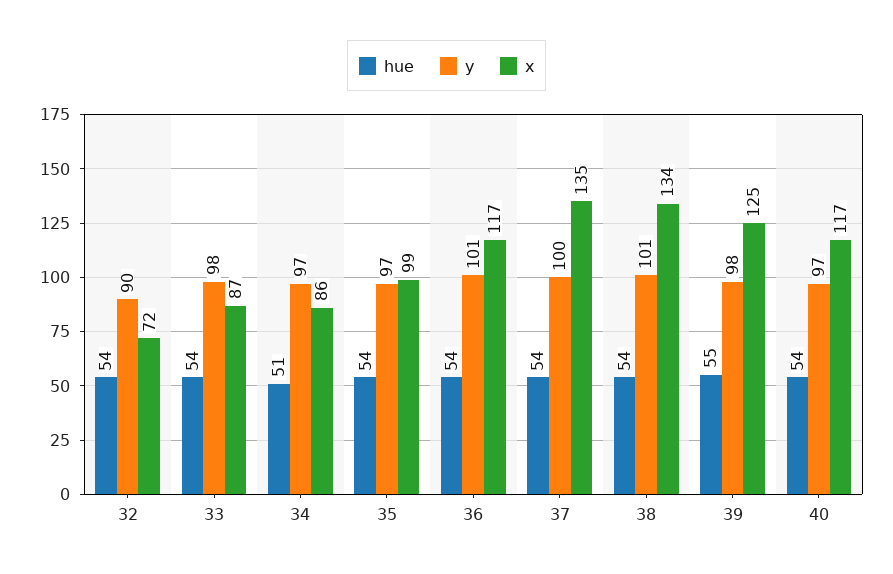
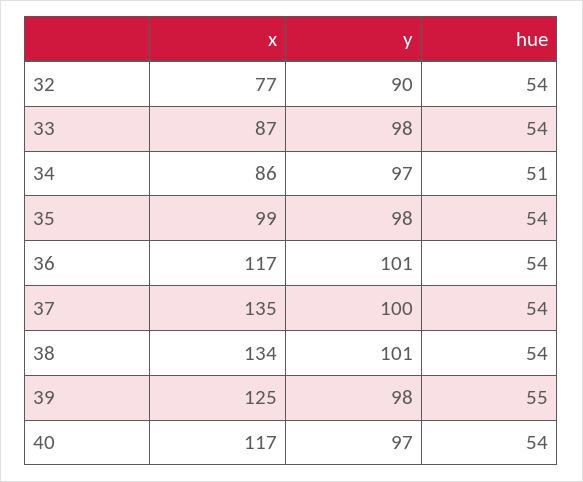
  {
    "hue": {
      "32": 54,
      "33": 54,
      "34": 51,
      "35": 54,
      "36": 54,
      "37": 54,
      "38": 54,
      "39": 55,
      "40": 54
    },
    "y": {
      "32": 90,
      "33": 98,
      "34": 97,
-     "35": 97,
+     "35": 98,
      "36": 101,
      "37": 100,
      "38": 101,
      "39": 98,
      "40": 97
    },
    "x": {
-     "32": 72,
+     "32": 77,
      "33": 87,
      "34": 86,
      "35": 99,
      "36": 117,
      "37": 135,
      "38": 134,
      "39": 125,
      "40": 117
    }
  }

